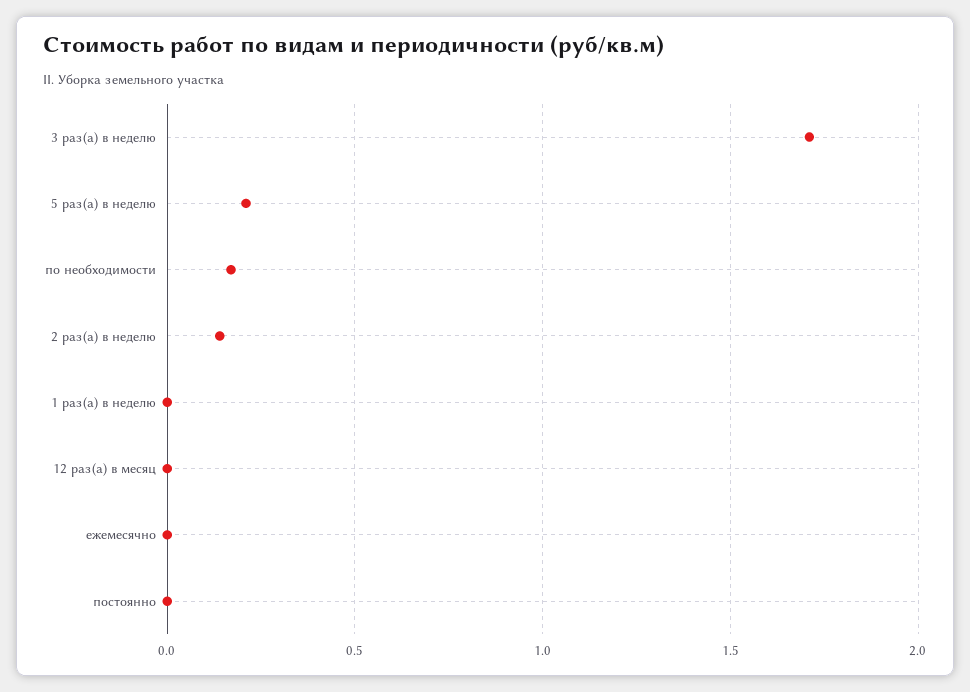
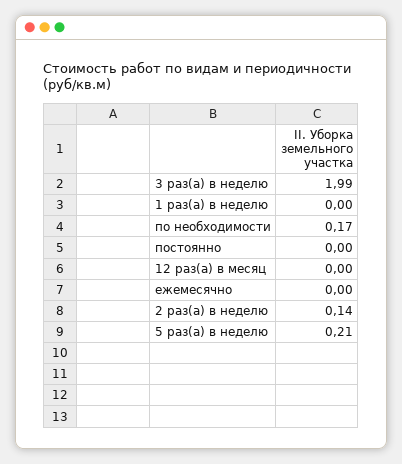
  {
-   "3 раз(а) в неделю": 1.7,
+   "3 раз(а) в неделю": 1.99,
    "5 раз(а) в неделю": 0.21,
    "по необходимости": 0.17,
    "2 раз(а) в неделю": 0.14,
    "1 раз(а) в неделю": 0,
    "12 раз(а) в месяц": 0,
    "ежемесячно": 0,
    "постоянно": 0
  }

